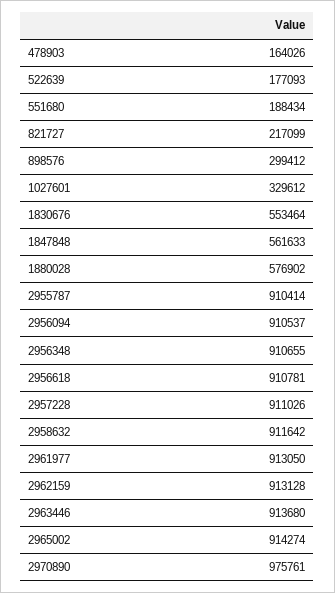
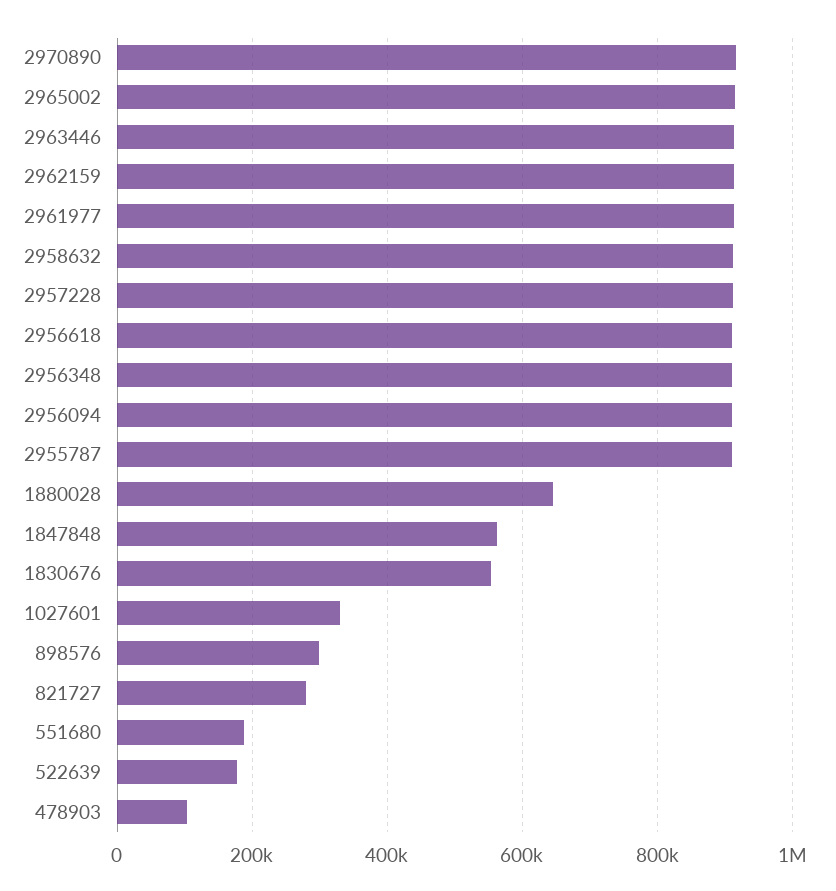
  {
-   "478903": 164026,
+   "478903": 100000,
    "522639": 177093,
    "551680": 188434,
-   "821727": 217099,
+   "821727": 280000,
    "898576": 299412,
    "1027601": 329612,
    "1830676": 553464,
    "1847848": 561633,
-   "1880028": 576902,
+   "1880028": 640000,
    "2955787": 910414,
    "2956094": 910537,
    "2956348": 910655,
    "2956618": 910781,
    "2957228": 911026,
    "2958632": 911642,
    "2961977": 913050,
    "2962159": 913128,
    "2963446": 913680,
    "2965002": 914274,
-   "2970890": 975761
+   "2970890": 920000
  }

